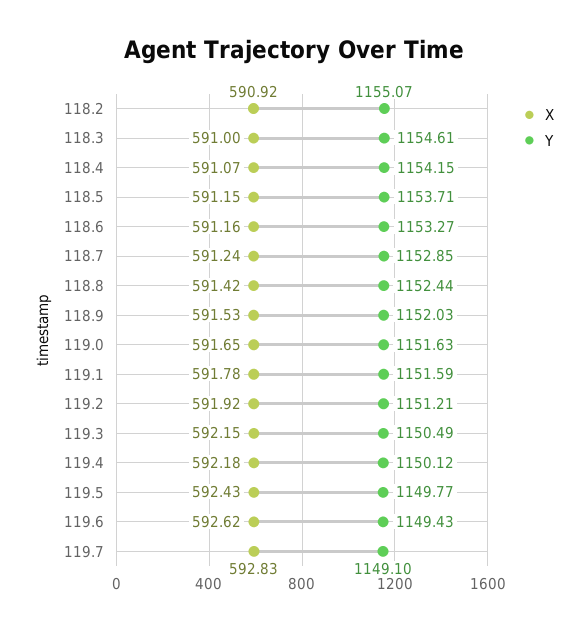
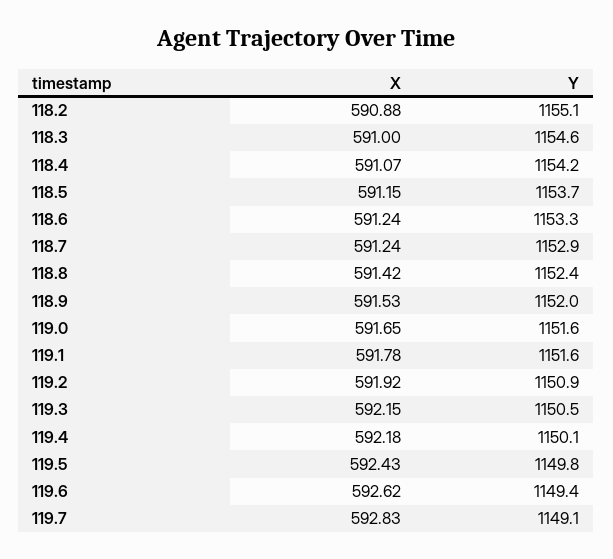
  {
    "X": {
-     "118.2": 590.92,
+     "118.2": 590.88,
      "118.3": 591,
      "118.4": 591.07,
      "118.5": 591.15,
-     "118.6": 591.16,
+     "118.6": 591.24,
      "118.7": 591.24,
      "118.8": 591.42,
      "118.9": 591.53,
      "119.0": 591.65,
      "119.1": 591.78,
      "119.2": 591.92,
      "119.3": 592.15,
      "119.4": 592.18,
      "119.5": 592.43,
      "119.6": 592.62,
      "119.7": 592.83
    },
    "Y": {
      "118.2": 1155.07,
      "118.3": 1154.61,
      "118.4": 1154.15,
      "118.5": 1153.71,
      "118.6": 1153.27,
      "118.7": 1152.85,
      "118.8": 1152.44,
      "118.9": 1152.03,
      "119.0": 1151.63,
      "119.1": 1151.59,
-     "119.2": 1151.21,
+     "119.2": 1150.9,
      "119.3": 1150.49,
      "119.4": 1150.12,
      "119.5": 1149.77,
      "119.6": 1149.43,
      "119.7": 1149.1
    }
  }

